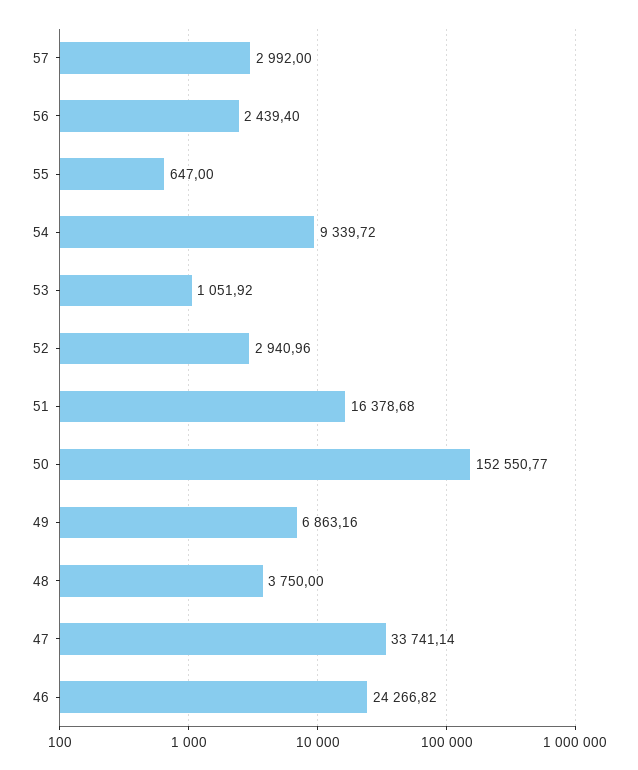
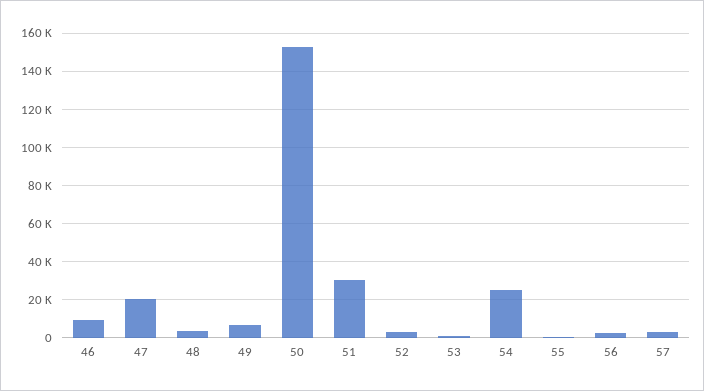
  {
    "57": 2992,
    "56": 2439.4,
    "55": 647,
-   "54": 9339.72,
+   "54": 25000,
    "53": 1051.92,
    "52": 2940.96,
-   "51": 16378.68,
+   "51": 30000,
    "50": 152550.77,
    "49": 6863.16,
    "48": 3750,
-   "47": 33741.14,
+   "47": 20000,
-   "46": 24266.82
+   "46": 10000
  }

